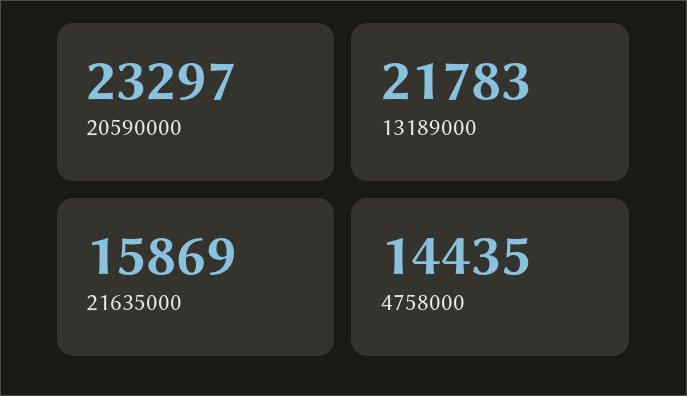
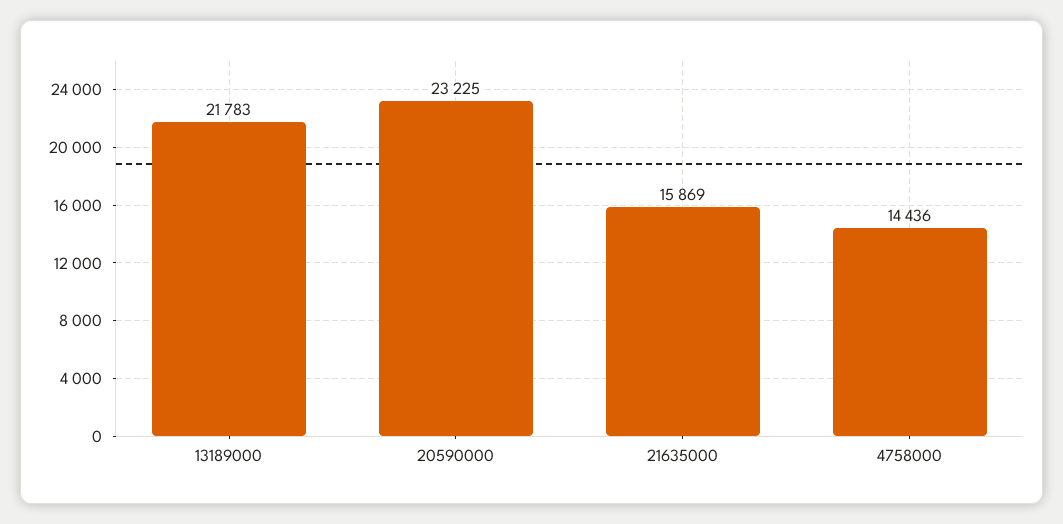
  {
-   "20590000": 23297,
+   "20590000": 23225,
    "13189000": 21783,
    "21635000": 15869,
-   "4758000": 14435
+   "4758000": 14436
  }

